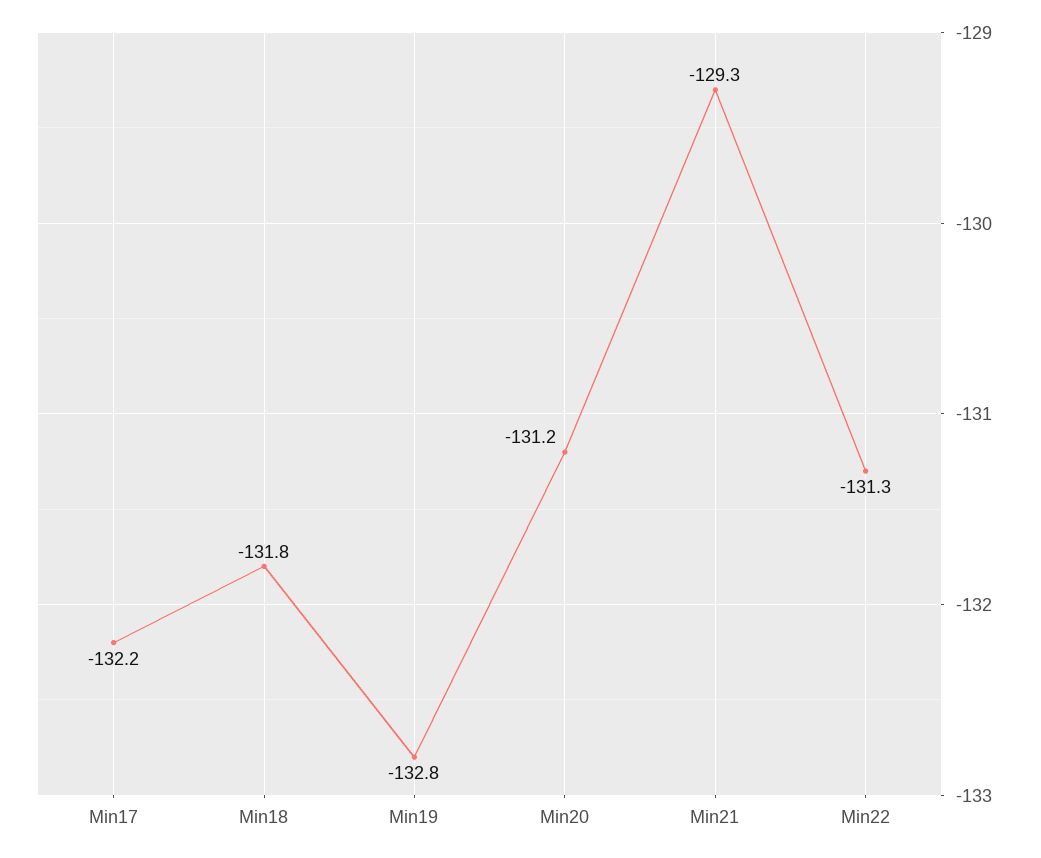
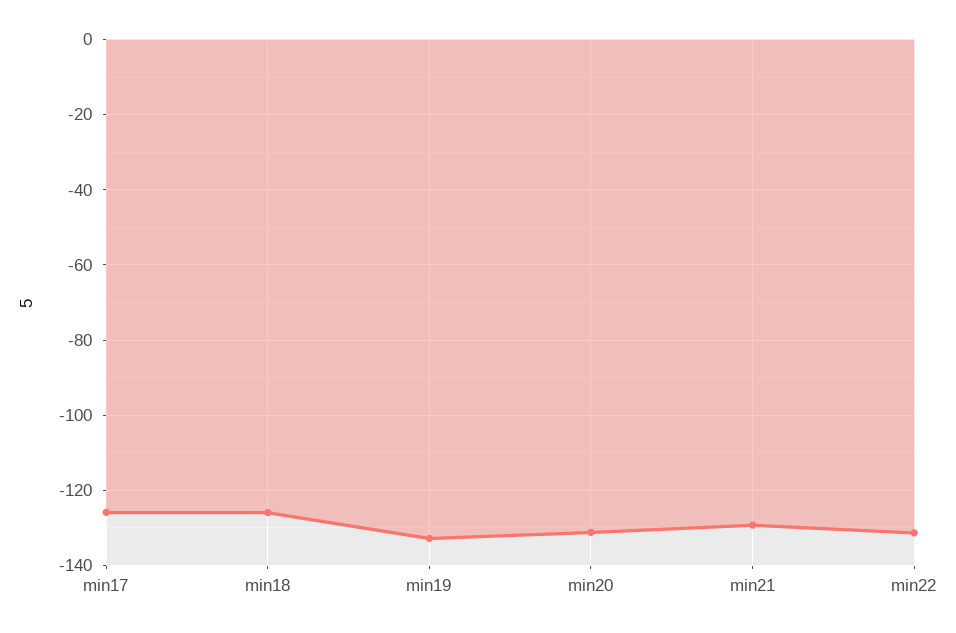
  {
-   "Min17": -132.2,
+   "Min17": -126,
-   "Min18": -131.8,
+   "Min18": -126,
    "Min19": -132.8,
    "Min20": -131.2,
    "Min21": -129.3,
    "Min22": -131.3
  }

